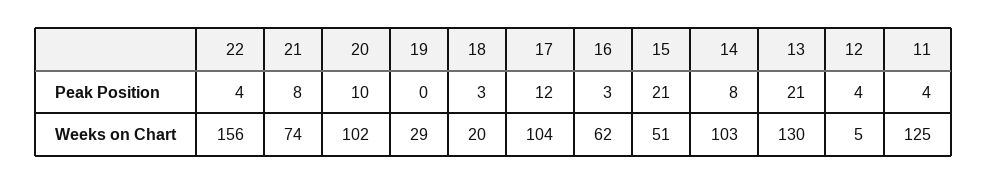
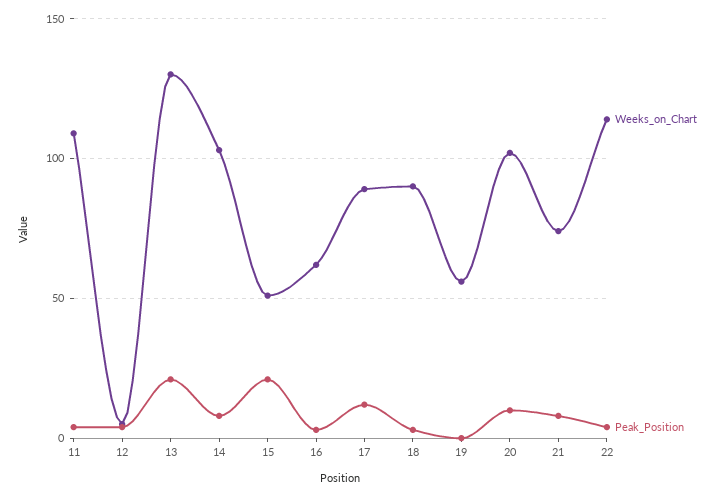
  {
    "Peak Position": {
      "22": 4,
      "21": 8,
      "20": 10,
      "19": 0,
      "18": 3,
      "17": 12,
      "16": 3,
      "15": 21,
      "14": 8,
      "13": 21,
      "12": 4,
      "11": 4
    },
    "Weeks on Chart": {
-     "22": 156,
+     "22": 115,
      "21": 74,
      "20": 102,
-     "19": 29,
+     "19": 55,
-     "18": 20,
+     "18": 90,
-     "17": 104,
+     "17": 90,
      "16": 62,
      "15": 51,
      "14": 103,
      "13": 130,
      "12": 5,
-     "11": 125
+     "11": 110
    }
  }

